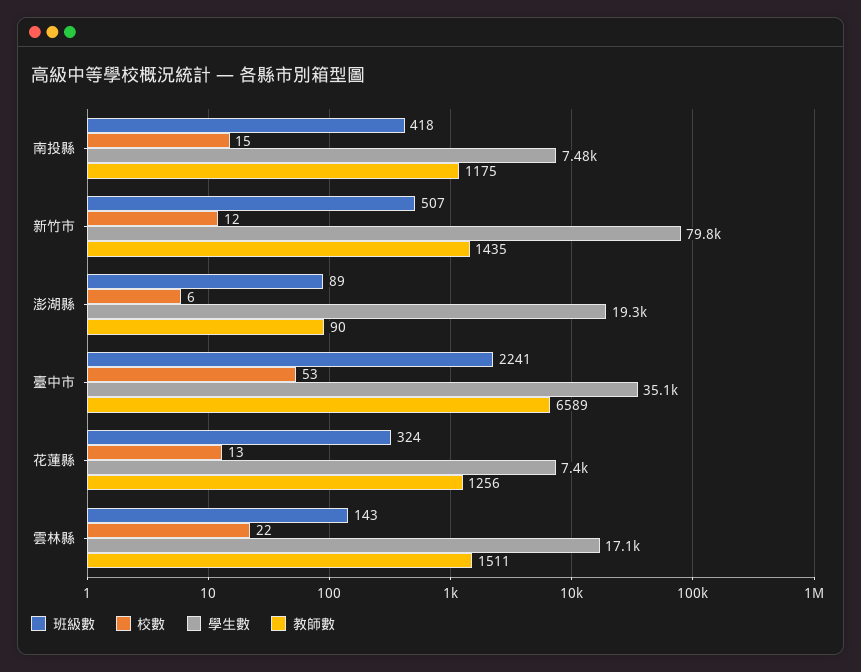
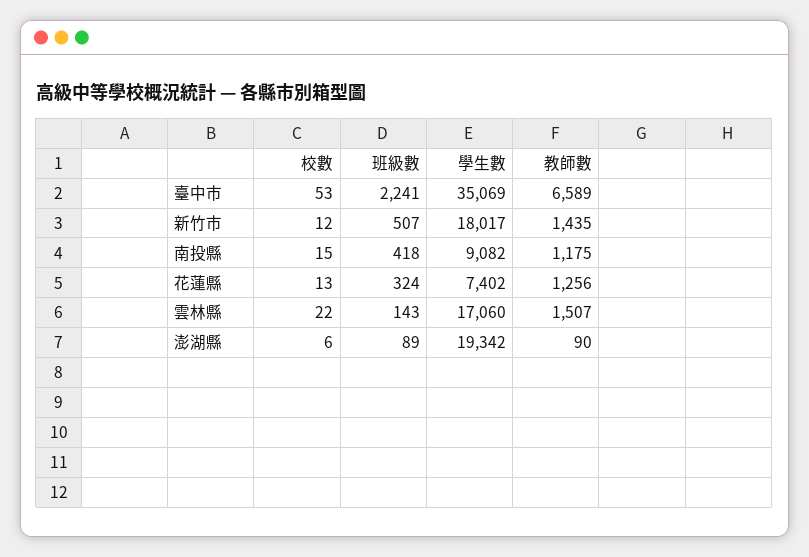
  {
    "班級數": {
      "南投縣": 418,
      "新竹市": 507,
      "澎湖縣": 89,
      "臺中市": 2241,
      "花蓮縣": 324,
      "雲林縣": 143
    },
    "校數": {
      "南投縣": 15,
      "新竹市": 12,
      "澎湖縣": 6,
      "臺中市": 53,
      "花蓮縣": 13,
      "雲林縣": 22
    },
    "學生數": {
-     "南投縣": 7480,
+     "南投縣": 9082,
-     "新竹市": 79800,
+     "新竹市": 18017,
      "澎湖縣": 19342,
      "臺中市": 35069,
      "花蓮縣": 7402,
      "雲林縣": 17060
    },
    "教師數": {
      "南投縣": 1175,
      "新竹市": 1435,
      "澎湖縣": 90,
      "臺中市": 6589,
      "花蓮縣": 1256,
-     "雲林縣": 1511
+     "雲林縣": 1507
    }
  }

